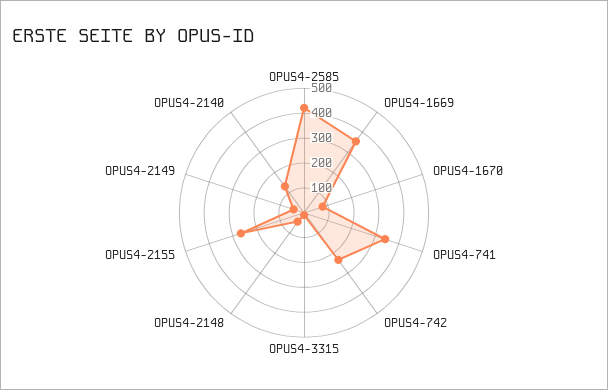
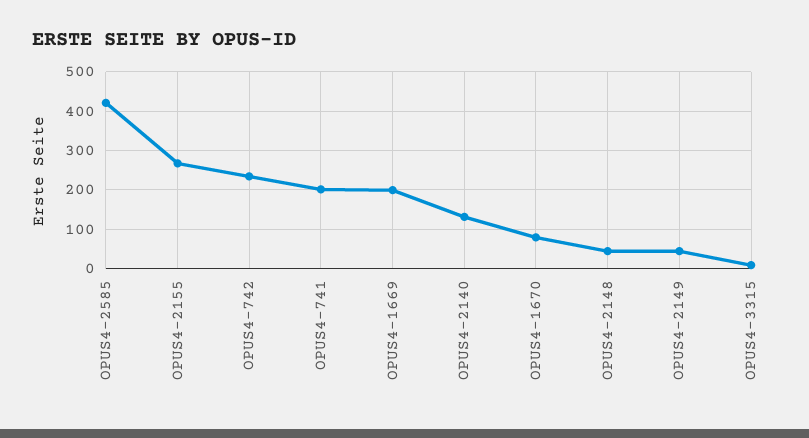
  {
    "OPUS4-2585": 420,
-   "OPUS4-1669": 350,
+   "OPUS4-1669": 200,
    "OPUS4-1670": 80,
-   "OPUS4-741": 350,
+   "OPUS4-741": 200,
    "OPUS4-742": 240,
    "OPUS4-3315": 0,
    "OPUS4-2148": 40,
    "OPUS4-2155": 260,
    "OPUS4-2149": 40,
    "OPUS4-2140": 140
  }

